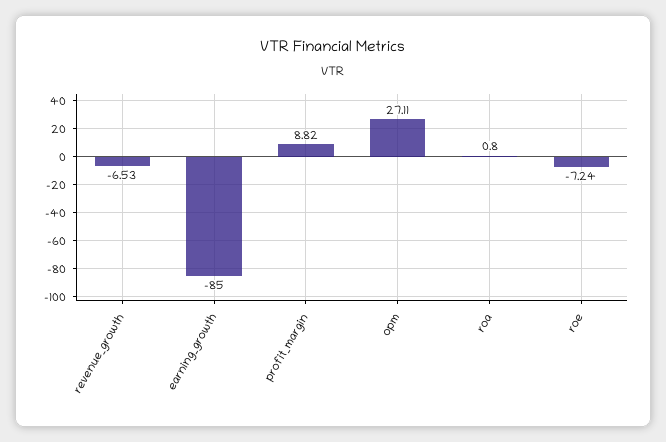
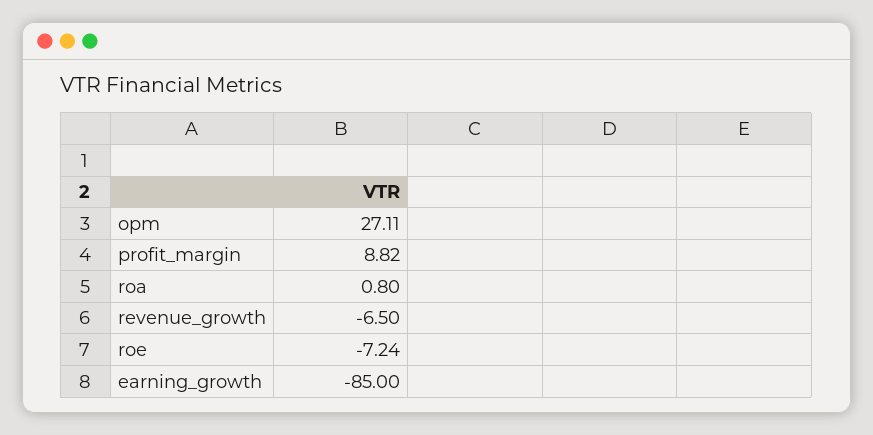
  {
-   "revenue_growth": -6.53,
+   "revenue_growth": -6.5,
    "earning_growth": -85,
    "profit_margin": 8.82,
    "opm": 27.11,
    "roa": 0.8,
    "roe": -7.24
  }

